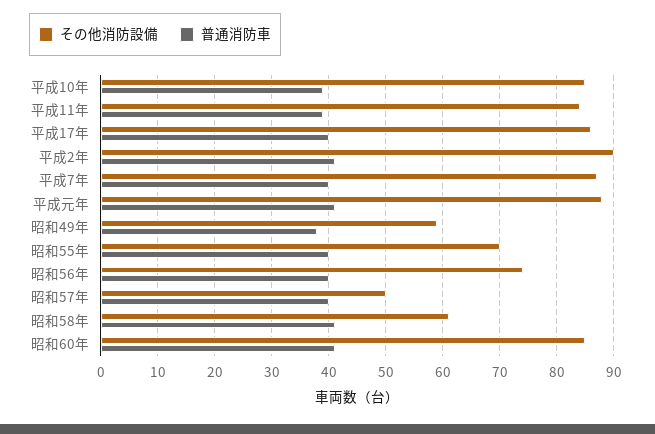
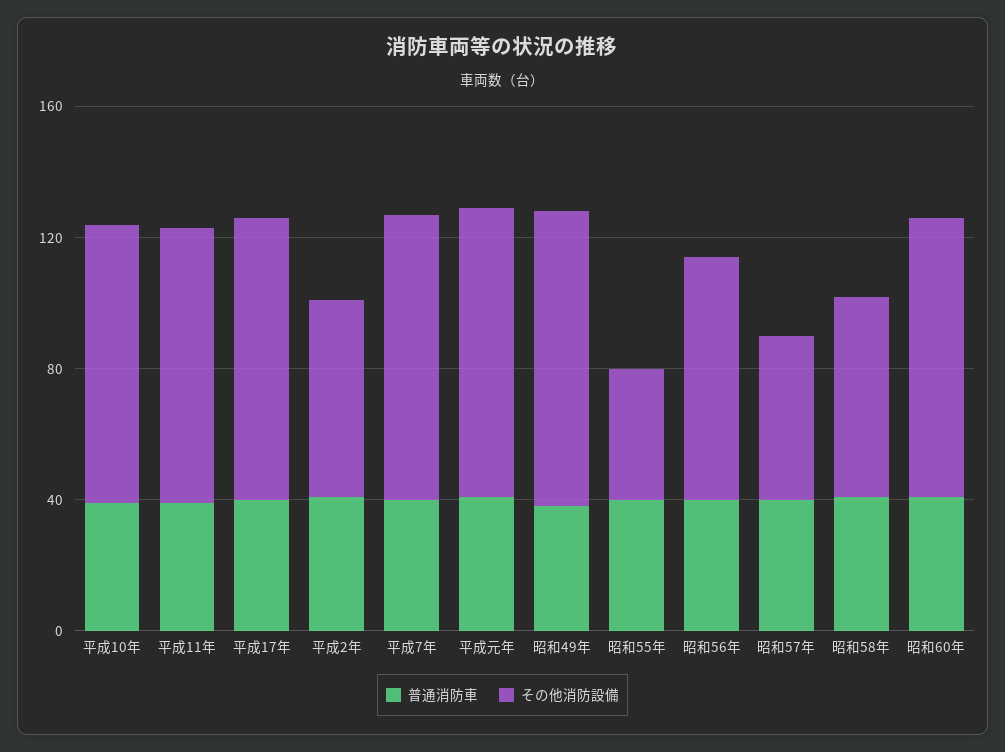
  {
    "その他消防設備": {
      "平成10年": 85,
      "平成11年": 85,
      "平成17年": 85,
-     "平成2年": 90,
+     "平成2年": 60,
      "平成7年": 85,
      "平成元年": 90,
-     "昭和49年": 60,
+     "昭和49年": 90,
-     "昭和55年": 70,
+     "昭和55年": 40,
      "昭和56年": 75,
      "昭和57年": 50,
      "昭和58年": 60,
      "昭和60年": 85
    },
    "普通消防車": {
      "平成10年": 40,
      "平成11年": 40,
      "平成17年": 40,
      "平成2年": 40,
      "平成7年": 40,
      "平成元年": 40,
      "昭和49年": 40,
      "昭和55年": 40,
      "昭和56年": 40,
      "昭和57年": 40,
      "昭和58年": 40,
      "昭和60年": 40
    }
  }

